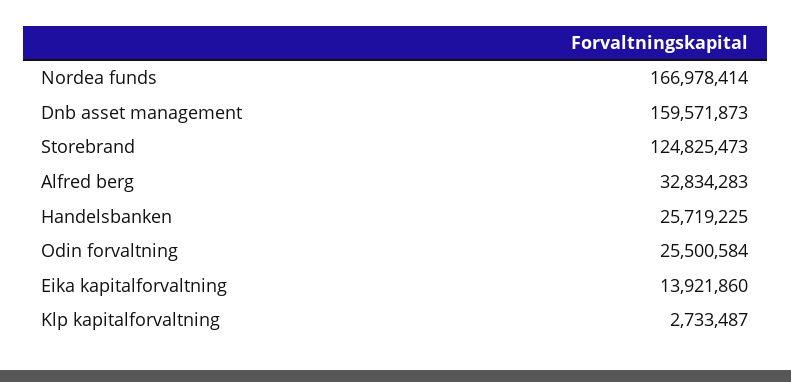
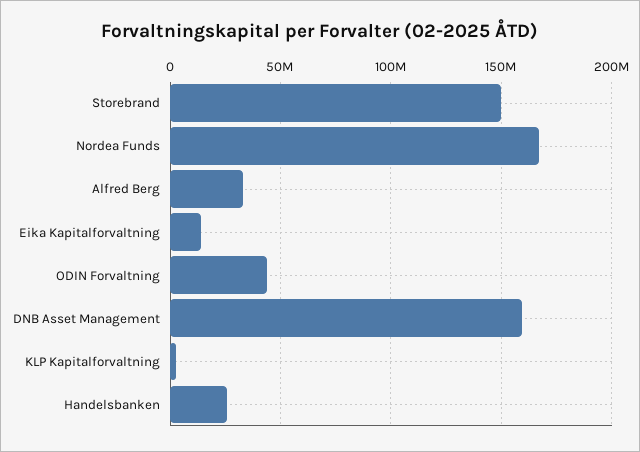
  {
    "Nordea funds": 166978414,
    "Dnb asset management": 159571873,
-   "Storebrand": 124825473,
+   "Storebrand": 150000000,
    "Alfred berg": 32834283,
    "Handelsbanken": 25719225,
-   "Odin forvaltning": 25500584,
+   "Odin forvaltning": 45000000,
    "Eika kapitalforvaltning": 13921860,
    "Klp kapitalforvaltning": 2733487
  }

